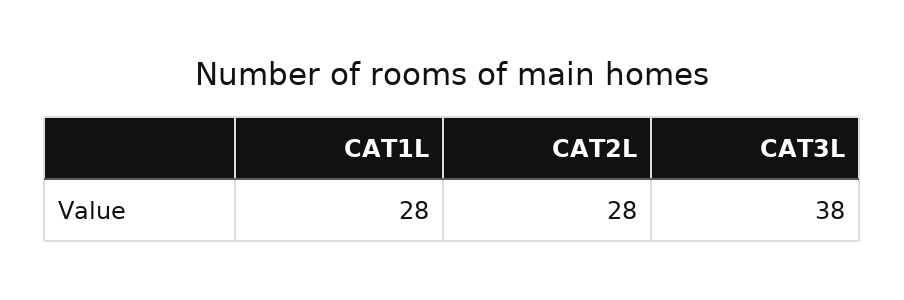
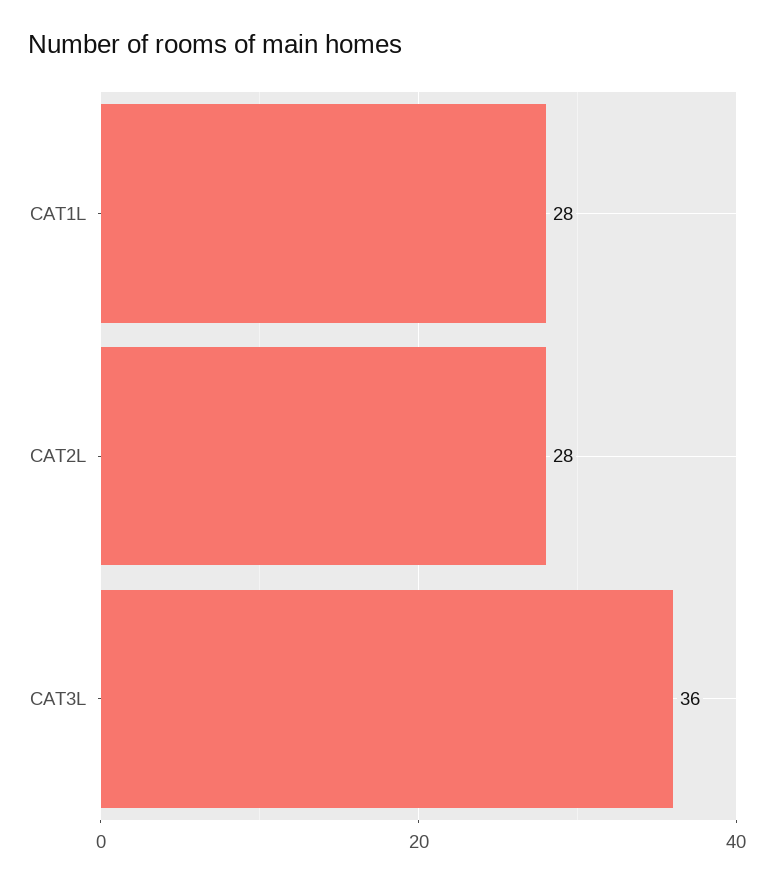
  {
    "CAT1L": 28,
    "CAT2L": 28,
-   "CAT3L": 38
+   "CAT3L": 36
  }

